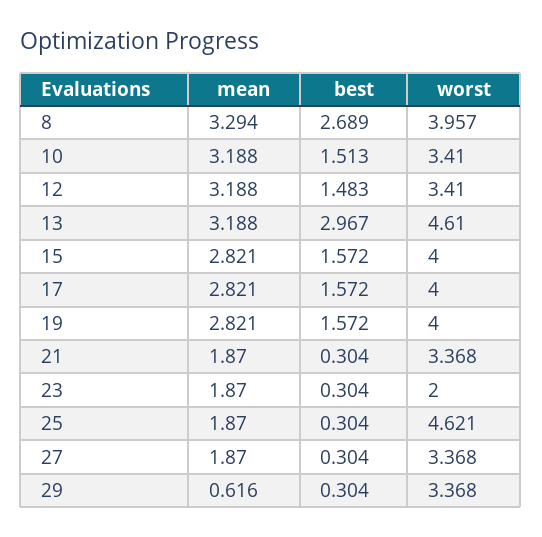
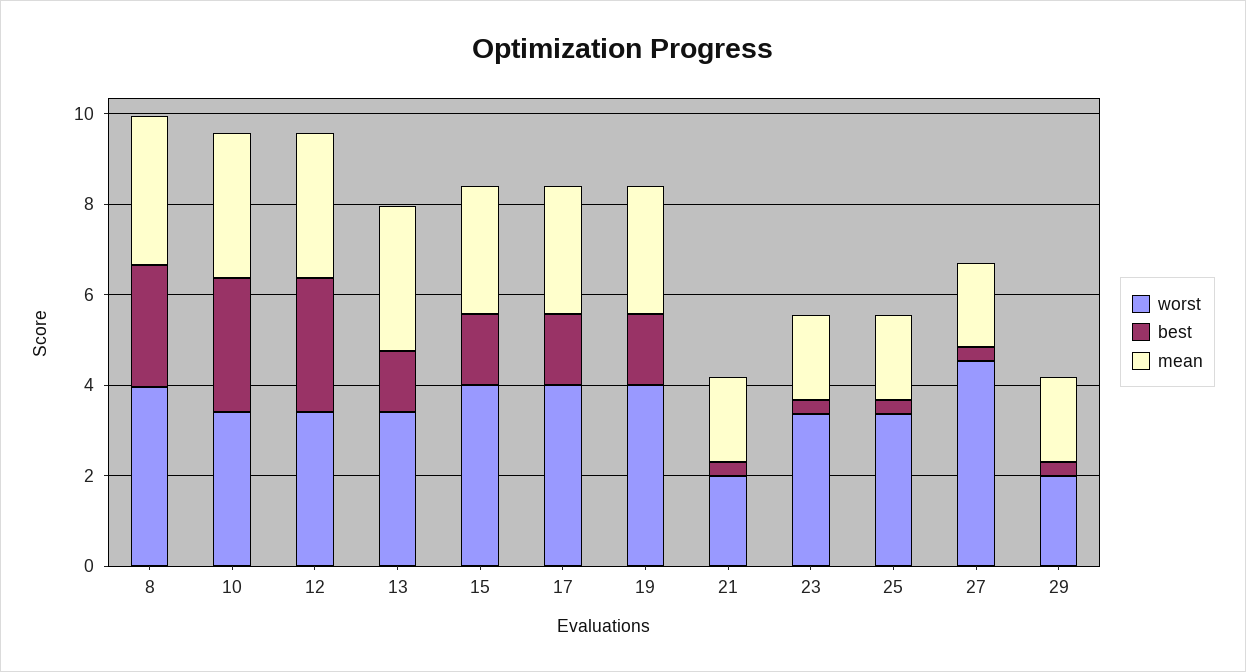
  {
    "mean": {
      "8": 3.294,
      "10": 3.188,
      "12": 3.188,
      "13": 3.188,
      "15": 2.821,
      "17": 2.821,
      "19": 2.821,
      "21": 1.87,
      "23": 1.87,
      "25": 1.87,
      "27": 1.87,
-     "29": 0.616
+     "29": 2
    },
    "best": {
      "8": 2.689,
-     "10": 1.513,
+     "10": 3,
-     "12": 1.483,
+     "12": 3,
-     "13": 2.967,
+     "13": 1.5,
      "15": 1.572,
      "17": 1.572,
      "19": 1.572,
      "21": 0.304,
      "23": 0.304,
      "25": 0.304,
      "27": 0.304,
      "29": 0.304
    },
    "worst": {
      "8": 3.957,
      "10": 3.41,
      "12": 3.41,
-     "13": 4.61,
+     "13": 3.5,
      "15": 4,
      "17": 4,
      "19": 4,
-     "21": 3.368,
+     "21": 2,
-     "23": 2,
+     "23": 3.5,
-     "25": 4.621,
+     "25": 3.5,
-     "27": 3.368,
+     "27": 4.5,
-     "29": 3.368
+     "29": 2
    }
  }

